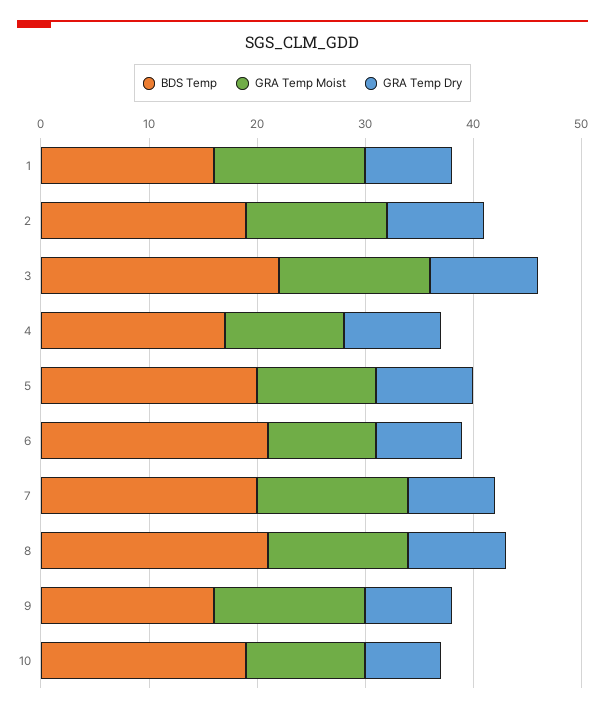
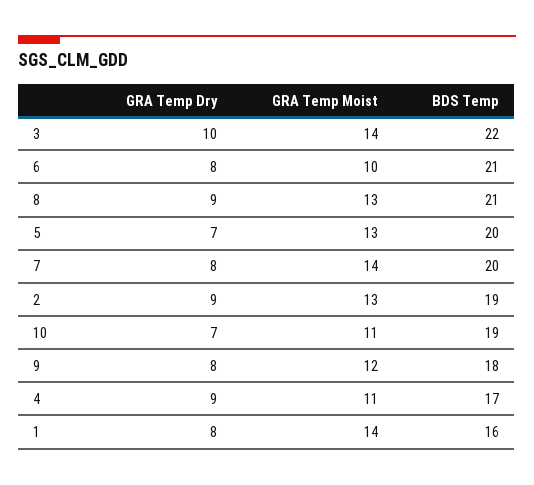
  {
    "BDS Temp": {
      "1": 16,
      "2": 19,
      "3": 22,
      "4": 17,
      "5": 20,
      "6": 21,
      "7": 20,
      "8": 21,
-     "9": 16,
+     "9": 18,
      "10": 19
    },
    "GRA Temp Moist": {
      "1": 14,
      "2": 13,
      "3": 14,
      "4": 11,
-     "5": 11,
+     "5": 13,
      "6": 10,
      "7": 14,
      "8": 13,
-     "9": 14,
+     "9": 12,
      "10": 11
    },
    "GRA Temp Dry": {
      "1": 8,
      "2": 9,
      "3": 10,
      "4": 9,
-     "5": 9,
+     "5": 7,
      "6": 8,
      "7": 8,
      "8": 9,
      "9": 8,
      "10": 7
    }
  }

